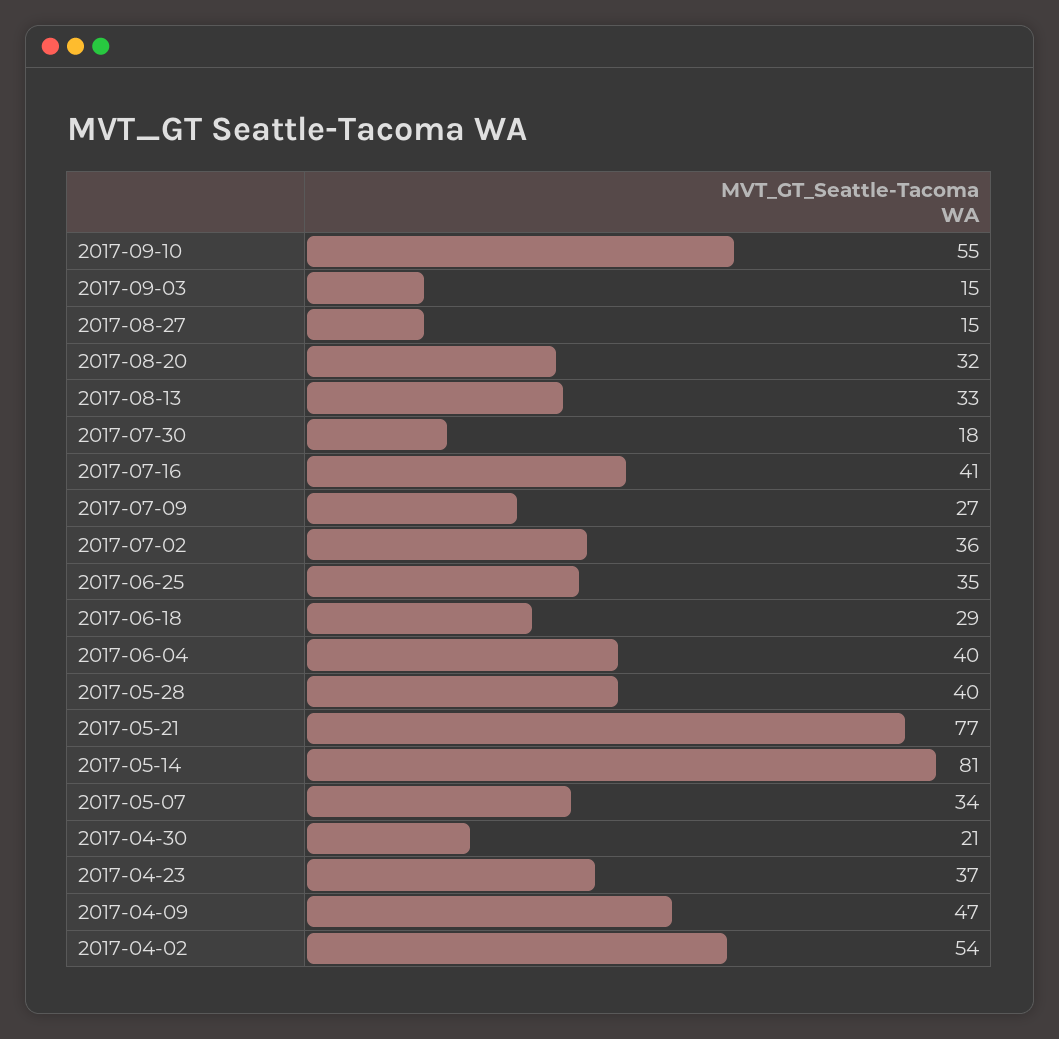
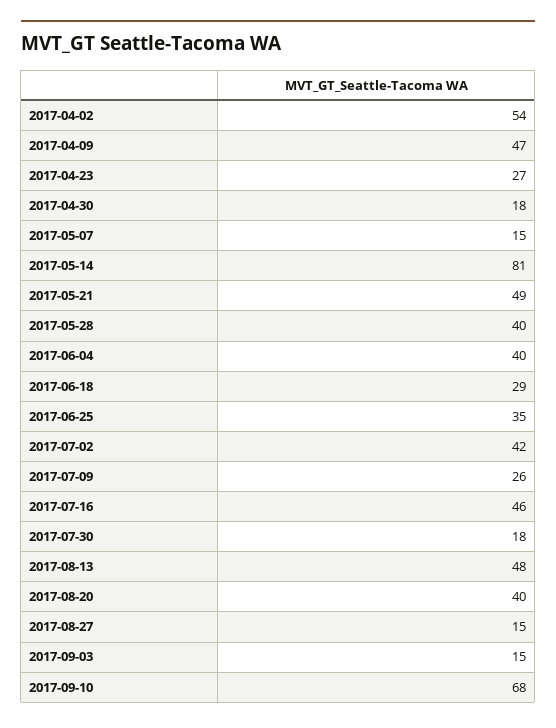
  {
-   "2017-09-10": 55,
+   "2017-09-10": 68,
    "2017-09-03": 15,
    "2017-08-27": 15,
-   "2017-08-20": 32,
+   "2017-08-20": 40,
-   "2017-08-13": 33,
+   "2017-08-13": 48,
    "2017-07-30": 18,
-   "2017-07-16": 41,
+   "2017-07-16": 46,
-   "2017-07-09": 27,
+   "2017-07-09": 26,
-   "2017-07-02": 36,
+   "2017-07-02": 42,
    "2017-06-25": 35,
    "2017-06-18": 29,
    "2017-06-04": 40,
    "2017-05-28": 40,
-   "2017-05-21": 77,
+   "2017-05-21": 49,
    "2017-05-14": 81,
-   "2017-05-07": 34,
+   "2017-05-07": 15,
-   "2017-04-30": 21,
+   "2017-04-30": 18,
-   "2017-04-23": 37,
+   "2017-04-23": 27,
    "2017-04-09": 47,
    "2017-04-02": 54
  }

